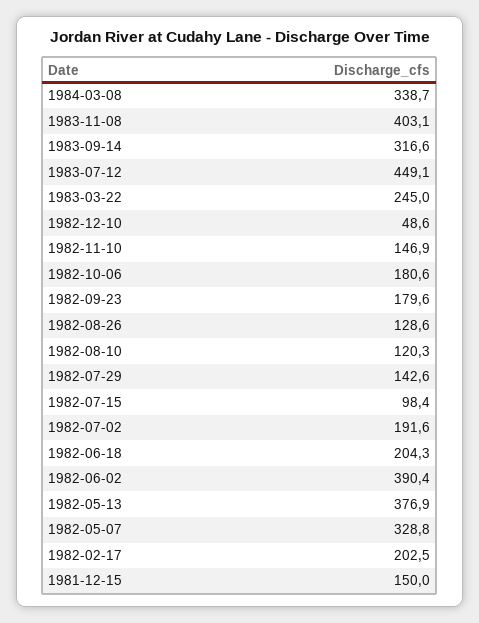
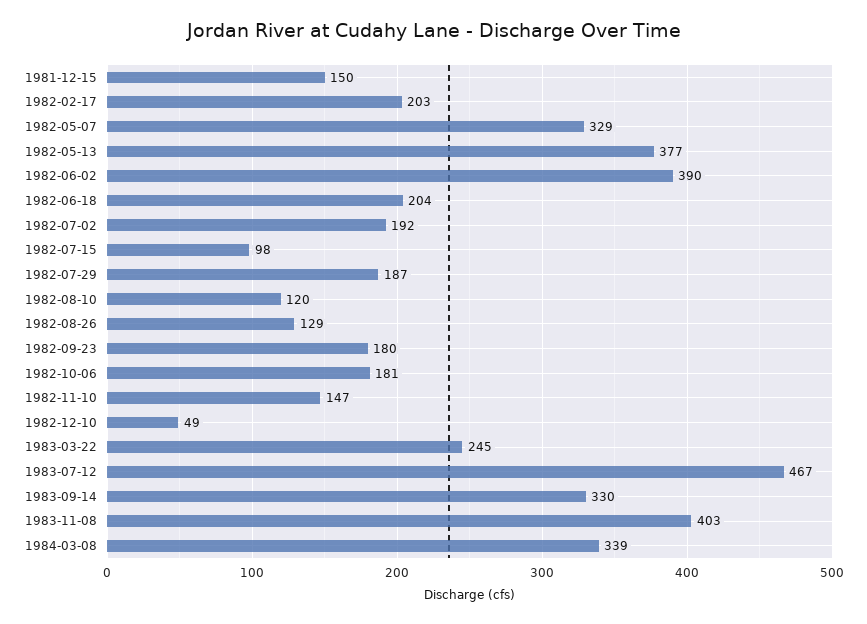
  {
    "1984-03-08": 338.7,
    "1983-11-08": 403.1,
-   "1983-09-14": 316.6,
+   "1983-09-14": 330,
-   "1983-07-12": 449.1,
+   "1983-07-12": 467,
    "1983-03-22": 245,
    "1982-12-10": 48.6,
    "1982-11-10": 146.9,
    "1982-10-06": 180.6,
    "1982-09-23": 179.6,
    "1982-08-26": 128.6,
    "1982-08-10": 120.3,
-   "1982-07-29": 142.6,
+   "1982-07-29": 187,
    "1982-07-15": 98.4,
    "1982-07-02": 191.6,
    "1982-06-18": 204.3,
    "1982-06-02": 390.4,
    "1982-05-13": 376.9,
    "1982-05-07": 328.8,
    "1982-02-17": 202.5,
    "1981-12-15": 150
  }

